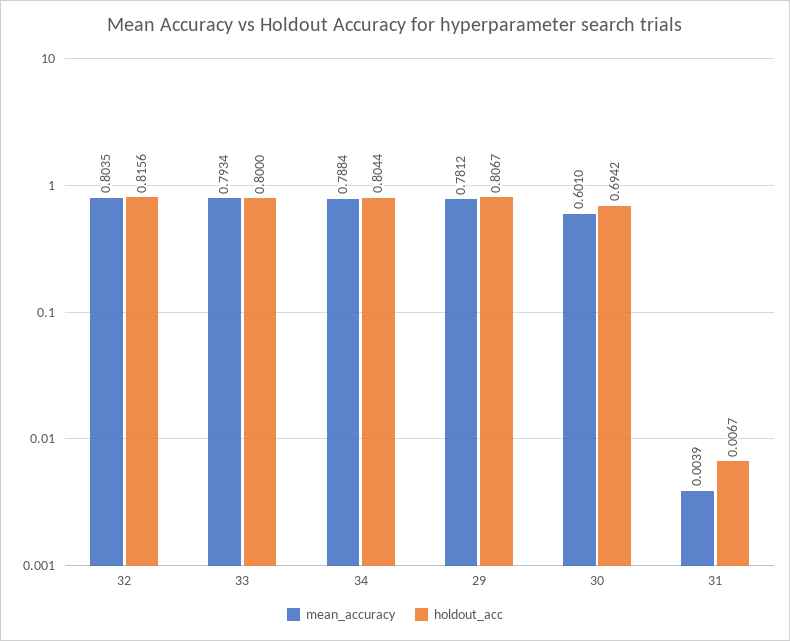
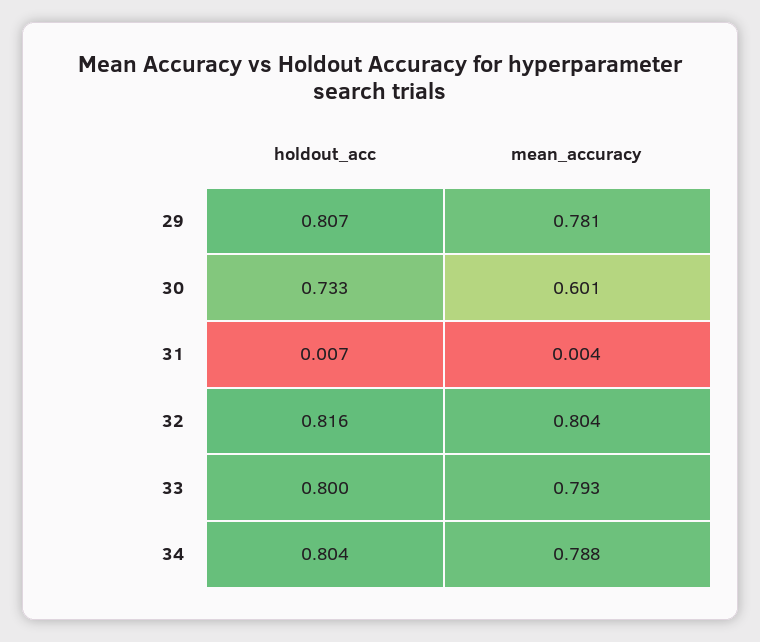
  {
    "mean_accuracy": {
      "32": 0.8035,
      "33": 0.7934,
      "34": 0.7884,
      "29": 0.7812,
      "30": 0.601,
      "31": 0.0039
    },
    "holdout_acc": {
      "32": 0.8156,
      "33": 0.8,
      "34": 0.8044,
      "29": 0.8067,
-     "30": 0.6942,
+     "30": 0.733,
      "31": 0.0067
    }
  }

